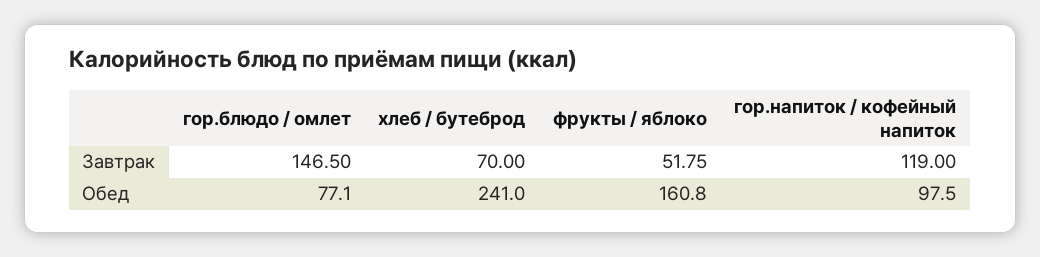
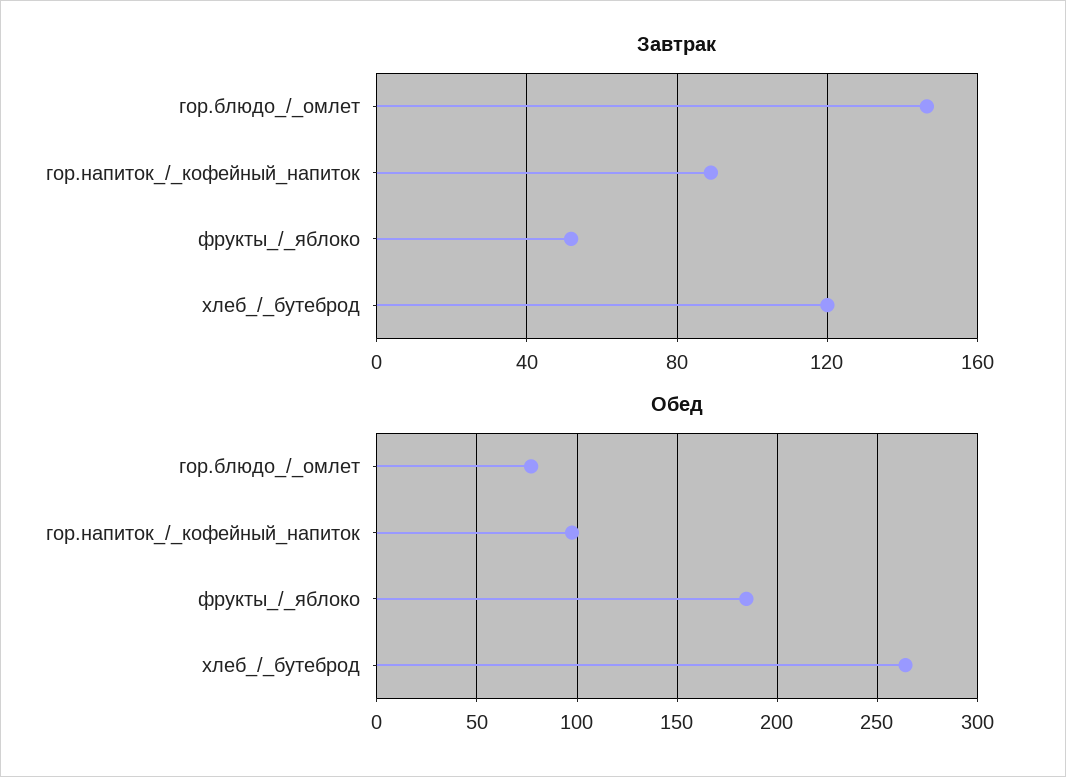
  {
    "Завтрак": {
      "гор.блюдо / омлет": 146.5,
-     "хлеб / бутеброд": 70,
+     "хлеб / бутеброд": 120,
      "фрукты / яблоко": 51.75,
-     "гор.напиток / кофейный напиток": 119
+     "гор.напиток / кофейный напиток": 90
    },
    "Обед": {
      "гор.блюдо / омлет": 77.1,
-     "хлеб / бутеброд": 241,
+     "хлеб / бутеброд": 265,
-     "фрукты / яблоко": 160.8,
+     "фрукты / яблоко": 185,
      "гор.напиток / кофейный напиток": 97.5
    }
  }

